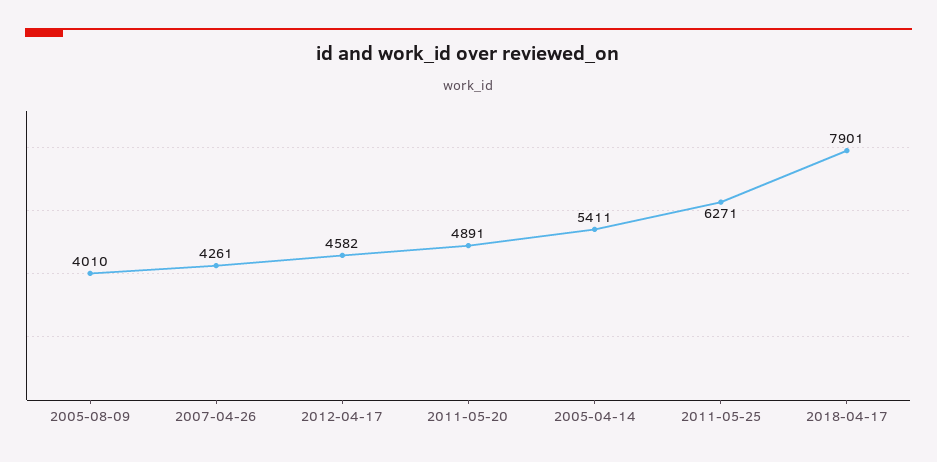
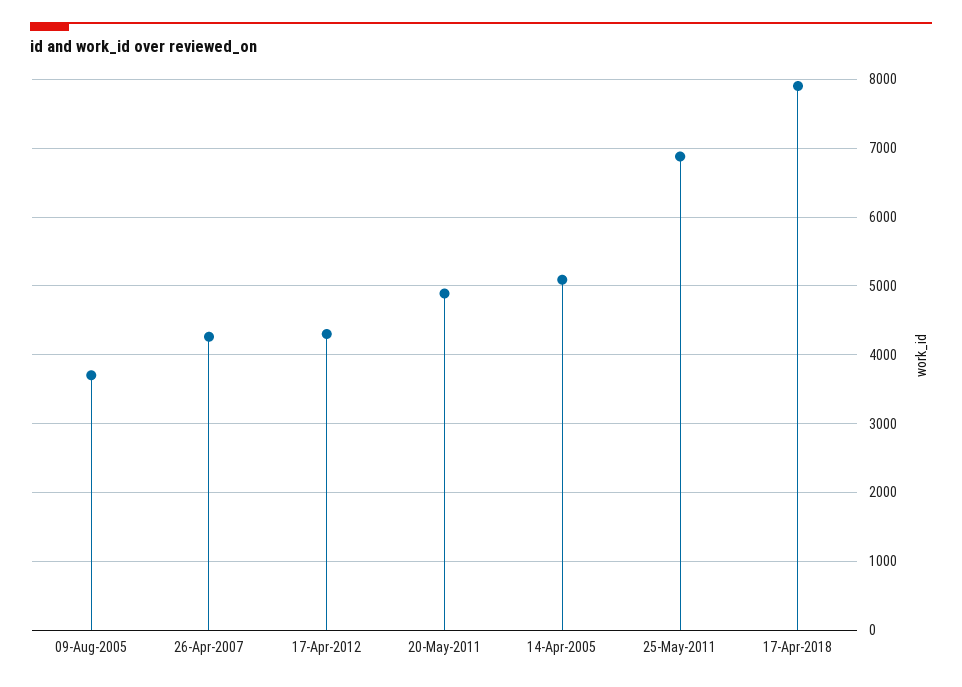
  {
-   "2005-08-09": 4010,
+   "2005-08-09": 3700,
    "2007-04-26": 4261,
-   "2012-04-17": 4582,
+   "2012-04-17": 4300,
    "2011-05-20": 4891,
-   "2005-04-14": 5411,
+   "2005-04-14": 5100,
-   "2011-05-25": 6271,
+   "2011-05-25": 6900,
    "2018-04-17": 7901
  }

